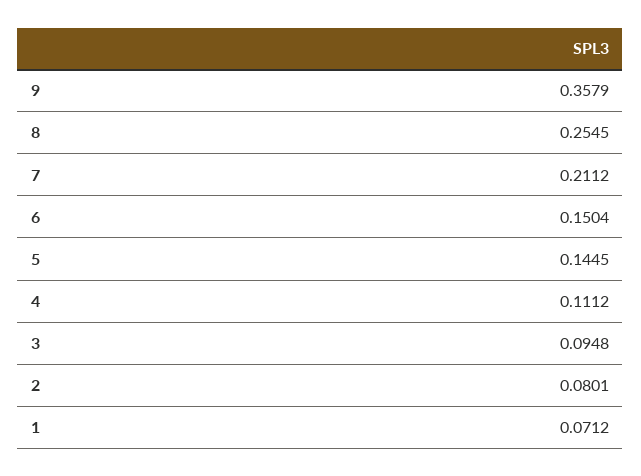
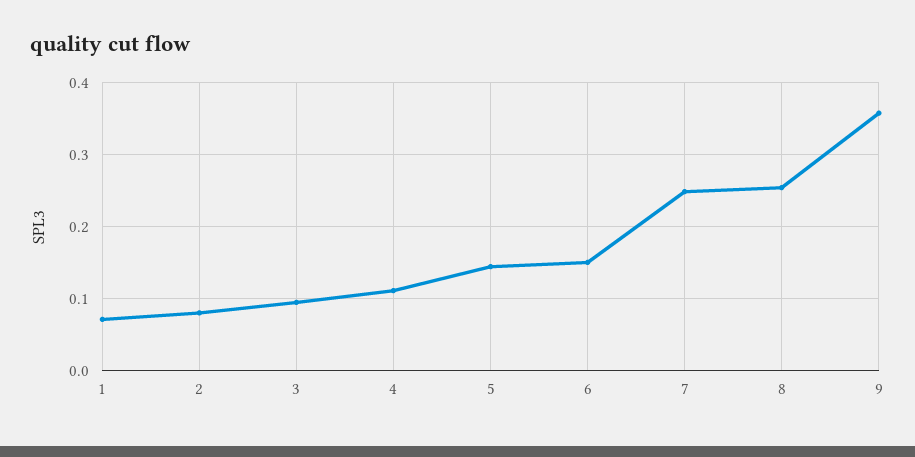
  {
    "9": 0.3579,
    "8": 0.2545,
-   "7": 0.2112,
+   "7": 0.25,
    "6": 0.1504,
    "5": 0.1445,
    "4": 0.1112,
    "3": 0.0948,
    "2": 0.0801,
    "1": 0.0712
  }

